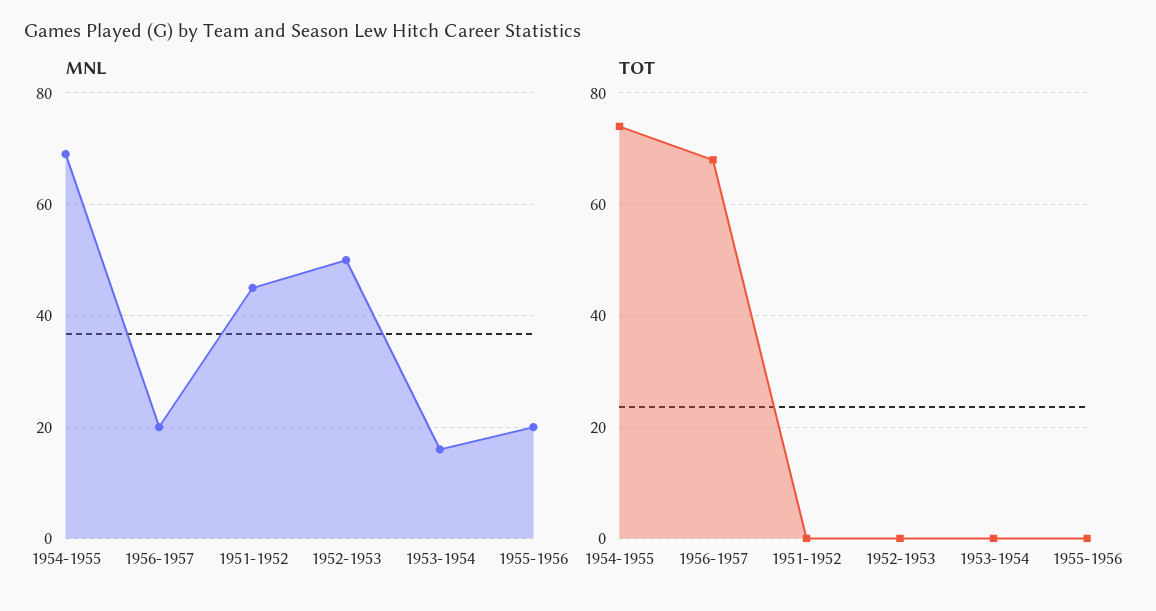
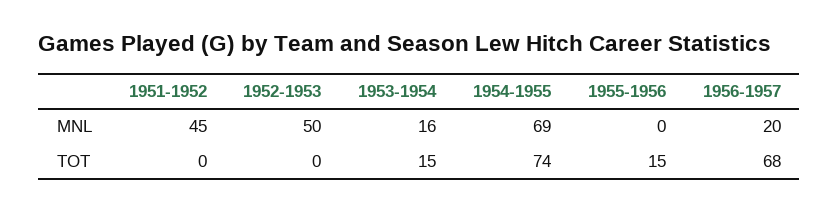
  {
    "MNL": {
      "1954-1955": 69,
      "1956-1957": 20,
      "1951-1952": 45,
      "1952-1953": 50,
      "1953-1954": 16,
-     "1955-1956": 20
+     "1955-1956": 0
    },
    "TOT": {
      "1954-1955": 74,
      "1956-1957": 68,
      "1951-1952": 0,
      "1952-1953": 0,
-     "1953-1954": 0,
+     "1953-1954": 15,
-     "1955-1956": 0
+     "1955-1956": 15
    }
  }

